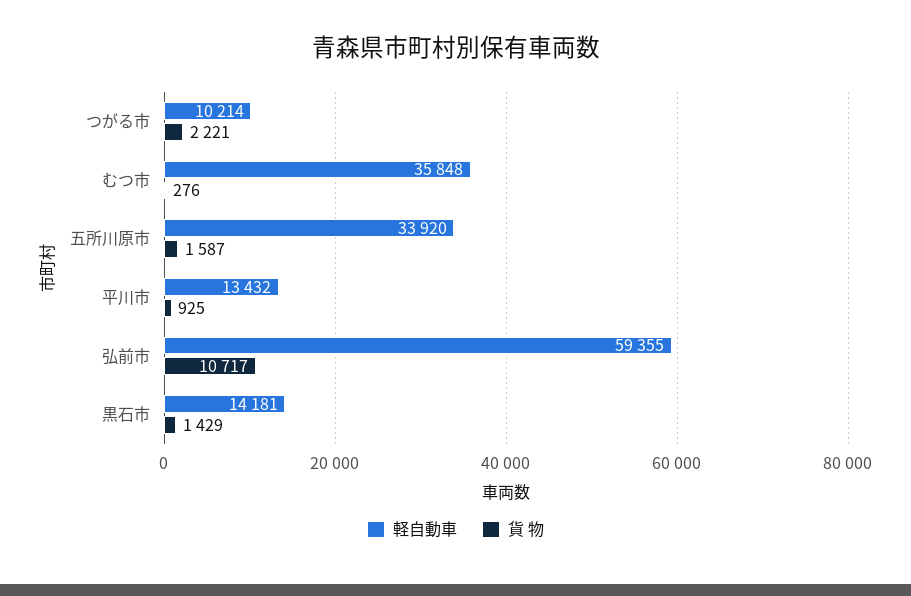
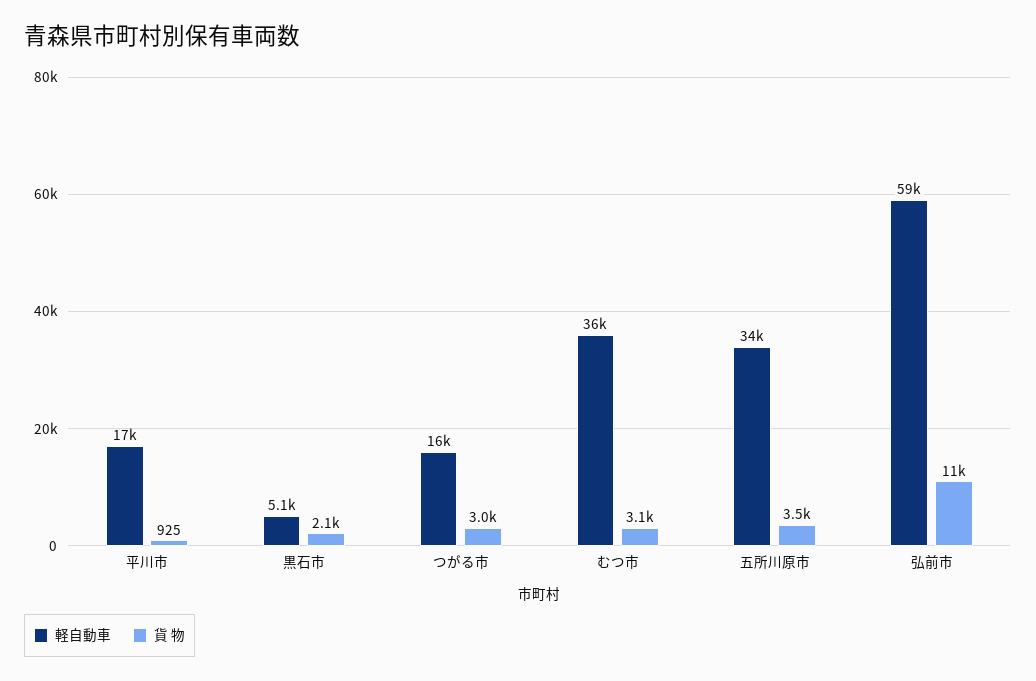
  {
    "軽自動車": {
-     "つがる市": 10214,
+     "つがる市": 16000,
      "むつ市": 35848,
      "五所川原市": 33920,
-     "平川市": 13432,
+     "平川市": 17000,
      "弘前市": 59355,
-     "黒石市": 14181
+     "黒石市": 5100
    },
    "貨 物": {
-     "つがる市": 2221,
+     "つがる市": 3000,
-     "むつ市": 276,
+     "むつ市": 3100,
-     "五所川原市": 1587,
+     "五所川原市": 3500,
      "平川市": 925,
      "弘前市": 10717,
-     "黒石市": 1429
+     "黒石市": 2100
    }
  }

